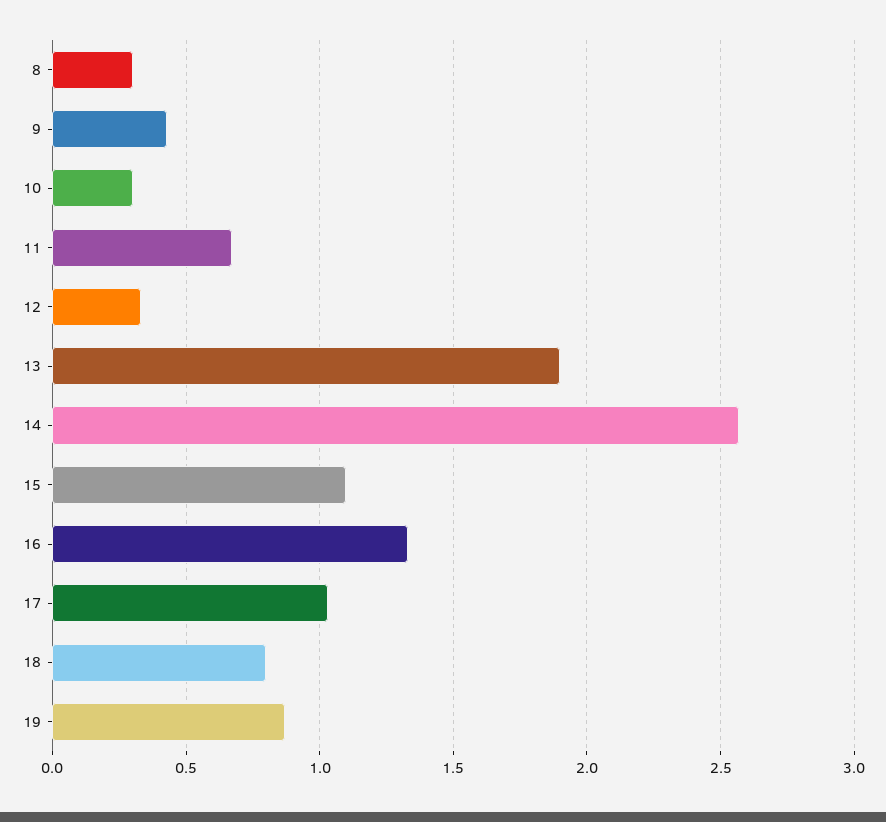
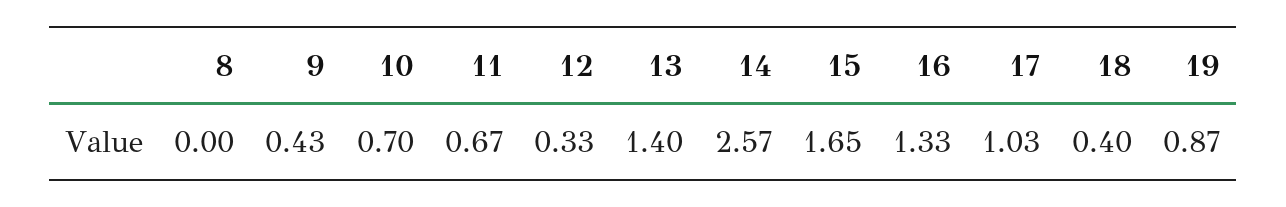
  {
-   "8": 0.3,
+   "8": 0,
    "9": 0.43,
-   "10": 0.3,
+   "10": 0.7,
    "11": 0.67,
    "12": 0.33,
-   "13": 1.9,
+   "13": 1.4,
    "14": 2.57,
-   "15": 1.1,
+   "15": 1.65,
    "16": 1.33,
    "17": 1.03,
-   "18": 0.8,
+   "18": 0.4,
    "19": 0.87
  }

